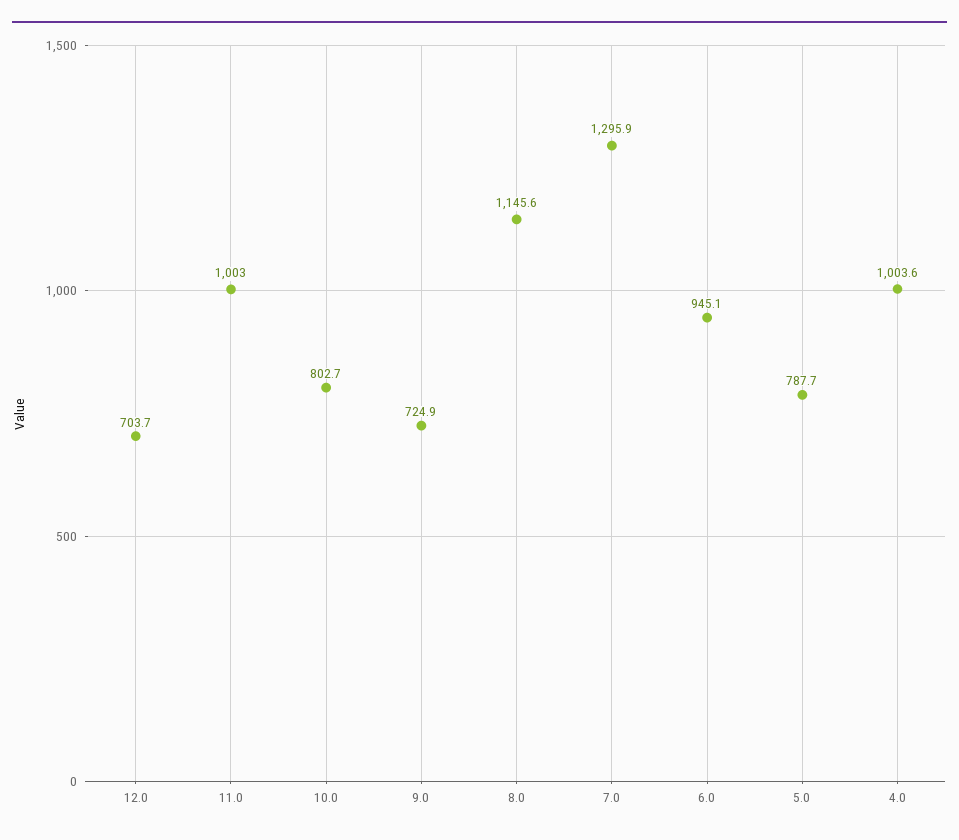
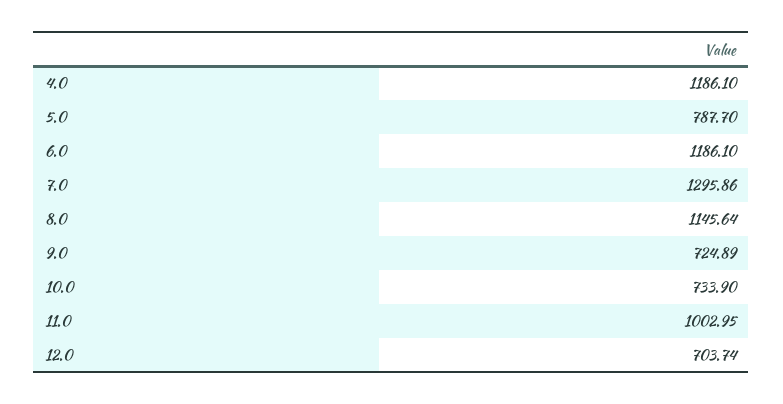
  {
    "12.0": 703.74,
    "11.0": 1002.95,
-   "10.0": 802.7,
+   "10.0": 733.9,
    "9.0": 724.89,
    "8.0": 1145.64,
    "7.0": 1295.86,
-   "6.0": 945.1,
+   "6.0": 1186.1,
    "5.0": 787.7,
-   "4.0": 1003.6
+   "4.0": 1186.1
  }

